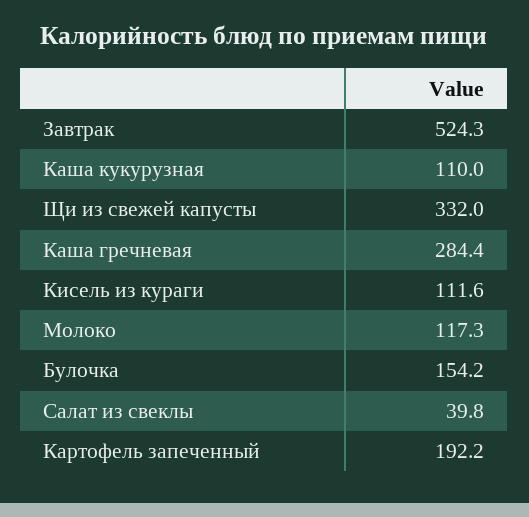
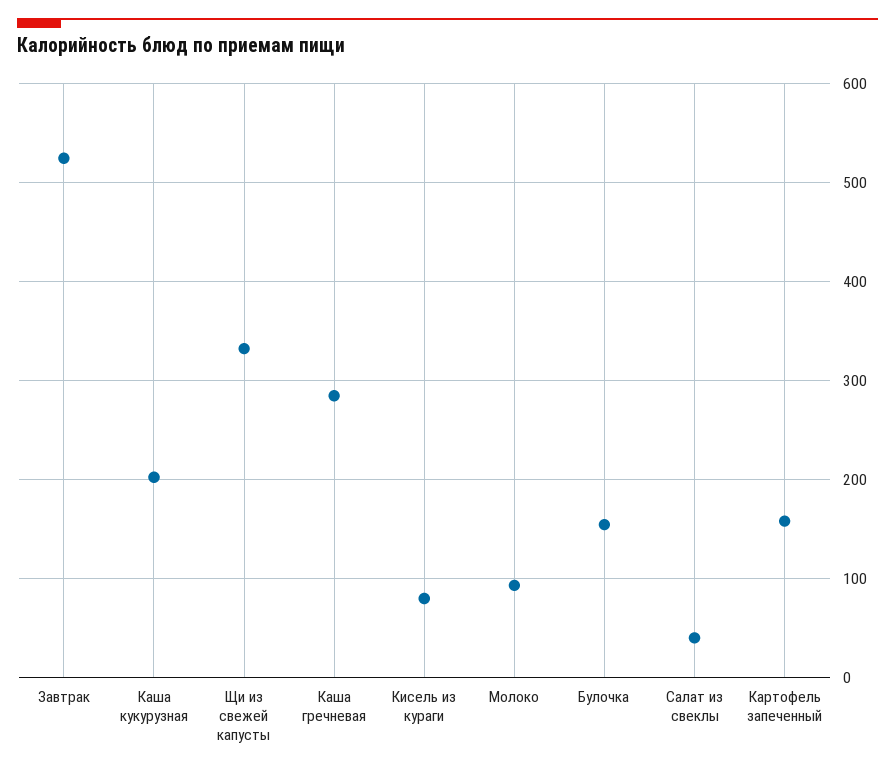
  {
    "Завтрак": 524.3,
-   "Каша кукурузная": 110,
+   "Каша кукурузная": 200,
    "Щи из свежей капусты": 332,
    "Каша гречневая": 284.4,
-   "Кисель из кураги": 111.6,
+   "Кисель из кураги": 80,
-   "Молоко": 117.3,
+   "Молоко": 90,
    "Булочка": 154.2,
    "Салат из свеклы": 39.8,
-   "Картофель запеченный": 192.2
+   "Картофель запеченный": 160
  }

